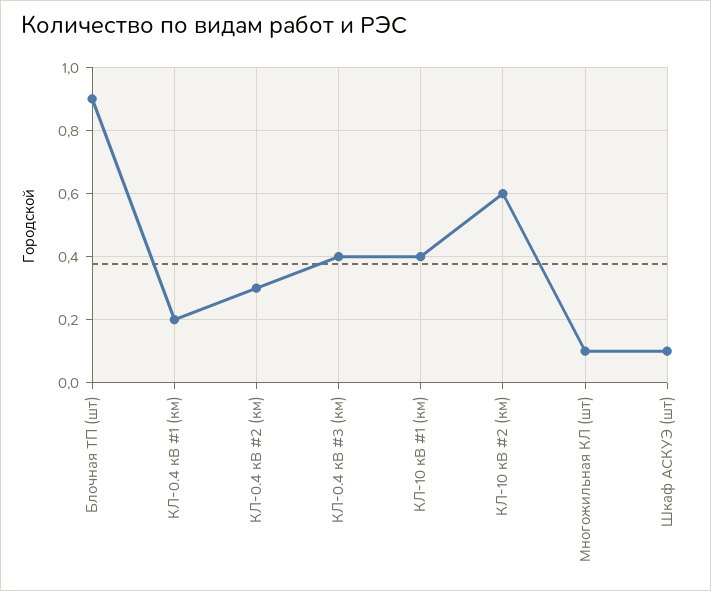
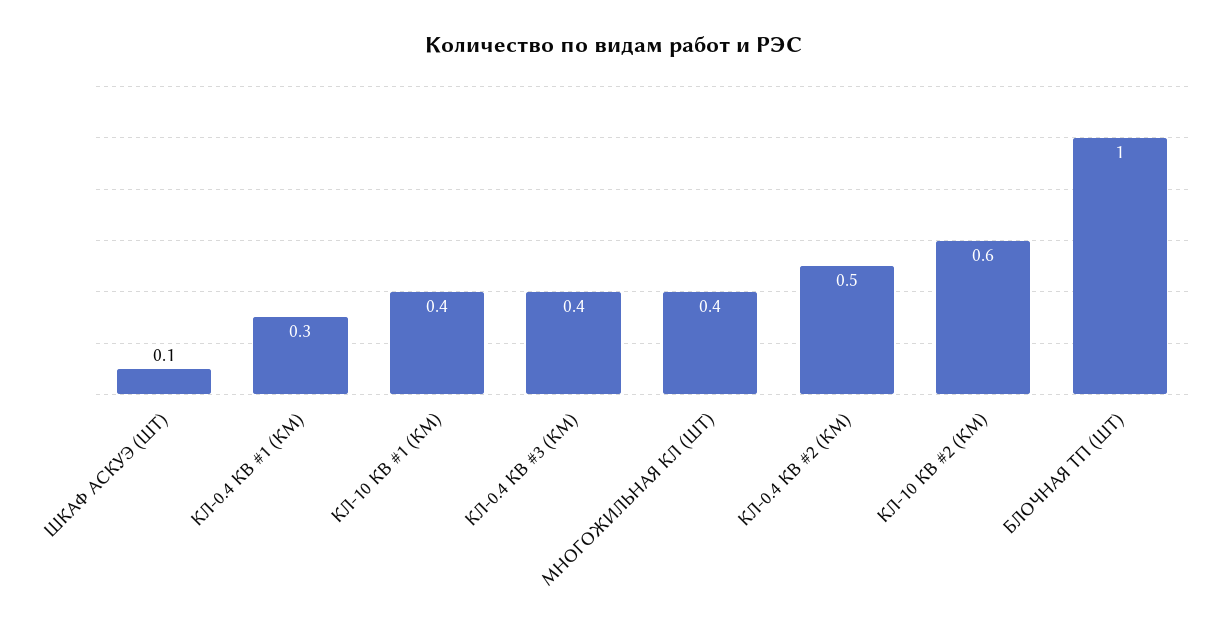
  {
-   "Блочная ТП (шт)": 0.9,
+   "Блочная ТП (шт)": 1,
-   "КЛ-0.4 кВ #1 (км)": 0.2,
+   "КЛ-0.4 кВ #1 (км)": 0.3,
-   "КЛ-0.4 кВ #2 (км)": 0.3,
+   "КЛ-0.4 кВ #2 (км)": 0.5,
    "КЛ-0.4 кВ #3 (км)": 0.4,
    "КЛ-10 кВ #1 (км)": 0.4,
    "КЛ-10 кВ #2 (км)": 0.6,
-   "Многожильная КЛ (шт)": 0.1,
+   "Многожильная КЛ (шт)": 0.4,
    "Шкаф АСКУЭ (шт)": 0.1
  }

